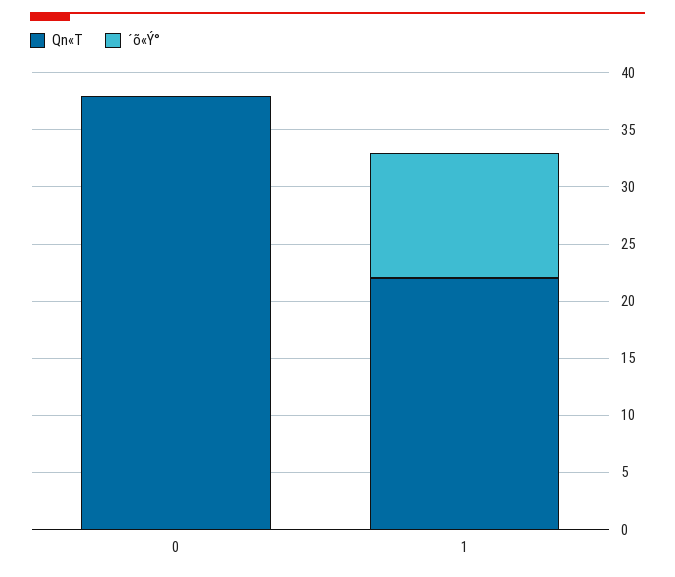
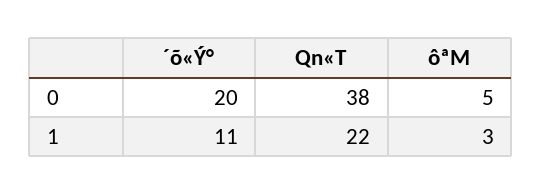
  {
    "Qn«T": {
      "0": 38,
      "1": 22
    },
    "´õ«Ý°": {
-     "0": 0,
+     "0": 20,
      "1": 11
-   }
+   },
+   "ôªM": {
+     "0": 5,
+     "1": 3
+   }
  }

